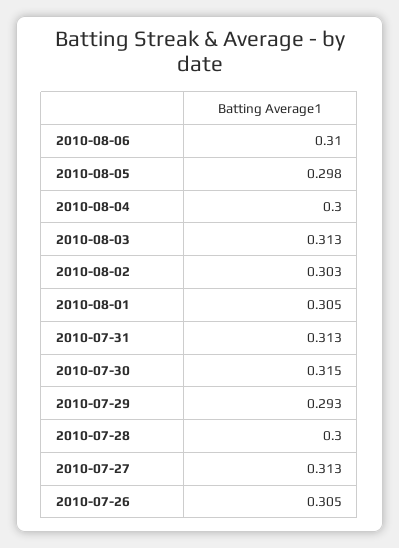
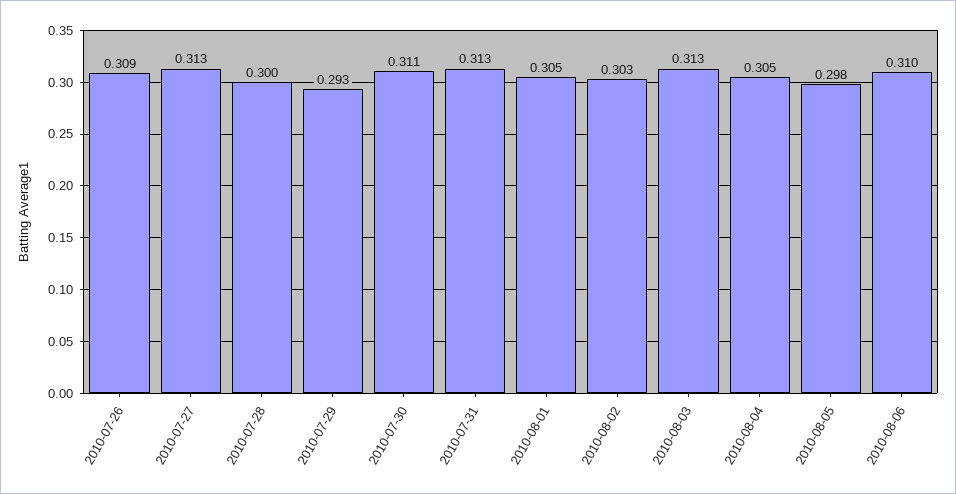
  {
    "2010-08-06": 0.31,
    "2010-08-05": 0.298,
-   "2010-08-04": 0.3,
+   "2010-08-04": 0.305,
    "2010-08-03": 0.313,
    "2010-08-02": 0.303,
    "2010-08-01": 0.305,
    "2010-07-31": 0.313,
-   "2010-07-30": 0.315,
+   "2010-07-30": 0.311,
    "2010-07-29": 0.293,
    "2010-07-28": 0.3,
    "2010-07-27": 0.313,
-   "2010-07-26": 0.305
+   "2010-07-26": 0.309
  }

